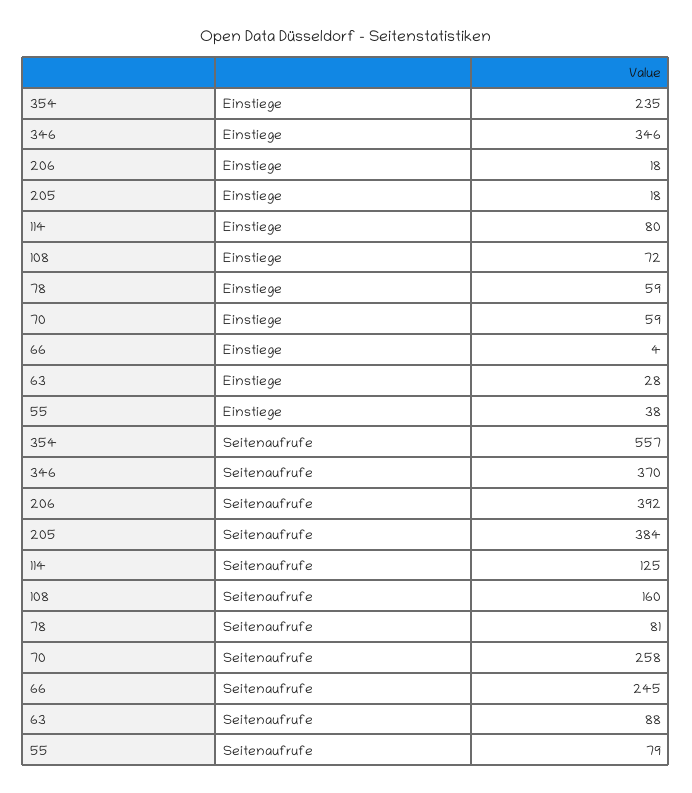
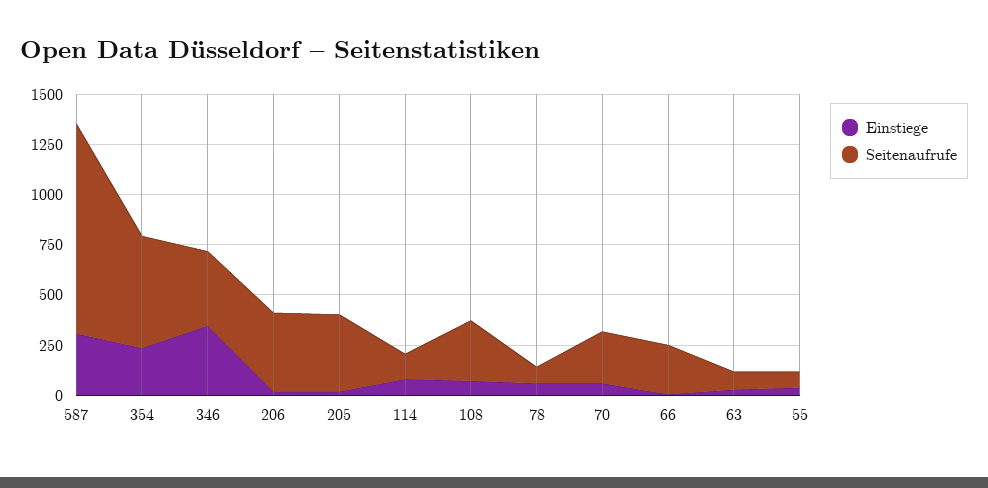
  {
    "Einstiege": {
      "354": 235,
      "346": 346,
      "206": 18,
      "205": 18,
      "114": 80,
      "108": 72,
      "78": 59,
      "70": 59,
      "66": 4,
      "63": 28,
-     "55": 38
+     "55": 38,
+     "587": 300
    },
    "Seitenaufrufe": {
      "354": 557,
      "346": 370,
      "206": 392,
      "205": 384,
      "114": 125,
-     "108": 160,
+     "108": 300,
      "78": 81,
      "70": 258,
      "66": 245,
      "63": 88,
-     "55": 79
+     "55": 79,
+     "587": 1050
    }
  }

